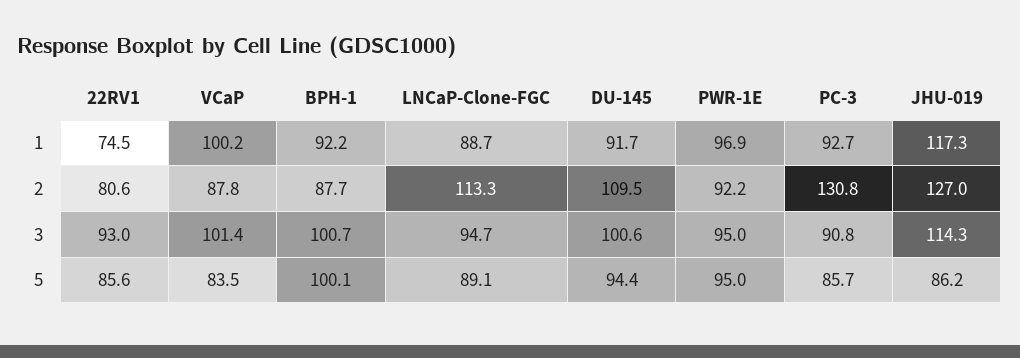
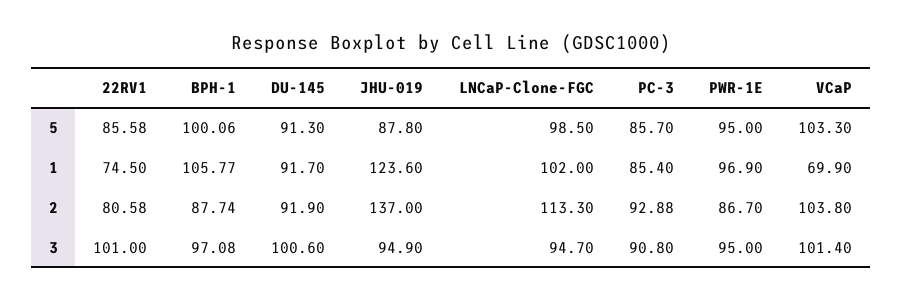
  {
    "22RV1": {
      "1": 74.5,
      "2": 80.58,
-     "3": 93,
+     "3": 101,
      "5": 85.58
    },
    "VCaP": {
-     "1": 100.2,
+     "1": 69.9,
-     "2": 87.8,
+     "2": 103.8,
      "3": 101.4,
-     "5": 83.5
+     "5": 103.3
    },
    "BPH-1": {
-     "1": 92.2,
+     "1": 105.77,
      "2": 87.74,
-     "3": 100.7,
+     "3": 97.08,
      "5": 100.06
    },
    "LNCaP-Clone-FGC": {
-     "1": 88.7,
+     "1": 102,
      "2": 113.3,
      "3": 94.7,
-     "5": 89.1
+     "5": 98.5
    },
    "DU-145": {
      "1": 91.7,
-     "2": 109.5,
+     "2": 91.9,
      "3": 100.6,
-     "5": 94.4
+     "5": 91.3
    },
    "PWR-1E": {
      "1": 96.9,
-     "2": 92.2,
+     "2": 86.7,
      "3": 95,
      "5": 95
    },
    "PC-3": {
-     "1": 92.7,
+     "1": 85.4,
-     "2": 130.8,
+     "2": 92.88,
      "3": 90.8,
      "5": 85.7
    },
    "JHU-019": {
-     "1": 117.3,
+     "1": 123.6,
-     "2": 127,
+     "2": 137,
-     "3": 114.3,
+     "3": 94.9,
-     "5": 86.2
+     "5": 87.8
    }
  }

